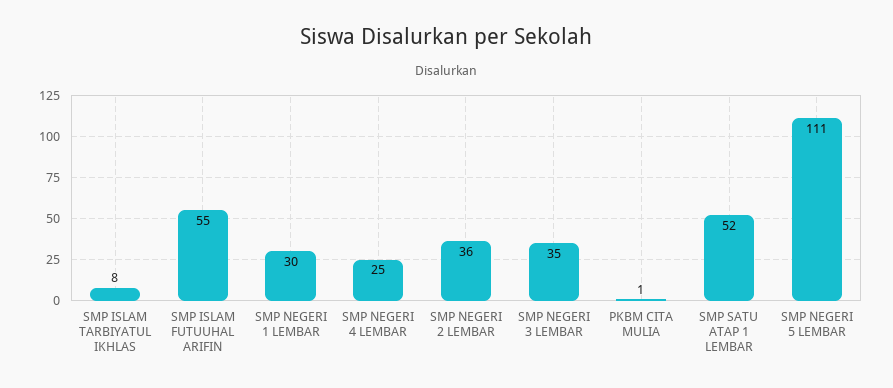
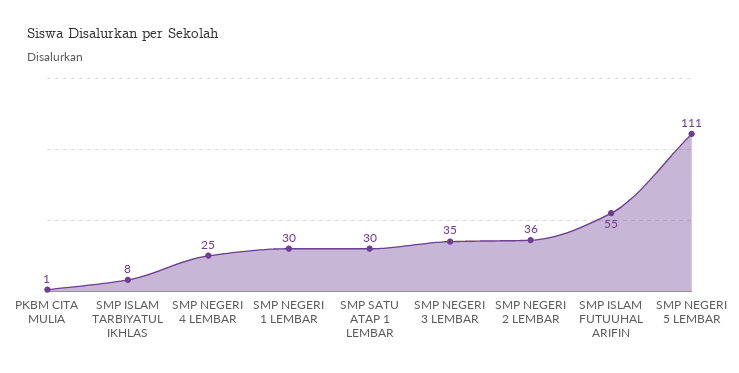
  {
    "SMP ISLAM TARBIYATUL IKHLAS": 8,
    "SMP ISLAM FUTUUHAL ARIFIN": 55,
    "SMP NEGERI 1 LEMBAR": 30,
    "SMP NEGERI 4 LEMBAR": 25,
    "SMP NEGERI 2 LEMBAR": 36,
    "SMP NEGERI 3 LEMBAR": 35,
    "PKBM CITA MULIA": 1,
-   "SMP SATU ATAP 1 LEMBAR": 52,
+   "SMP SATU ATAP 1 LEMBAR": 30,
    "SMP NEGERI 5 LEMBAR": 111
  }

